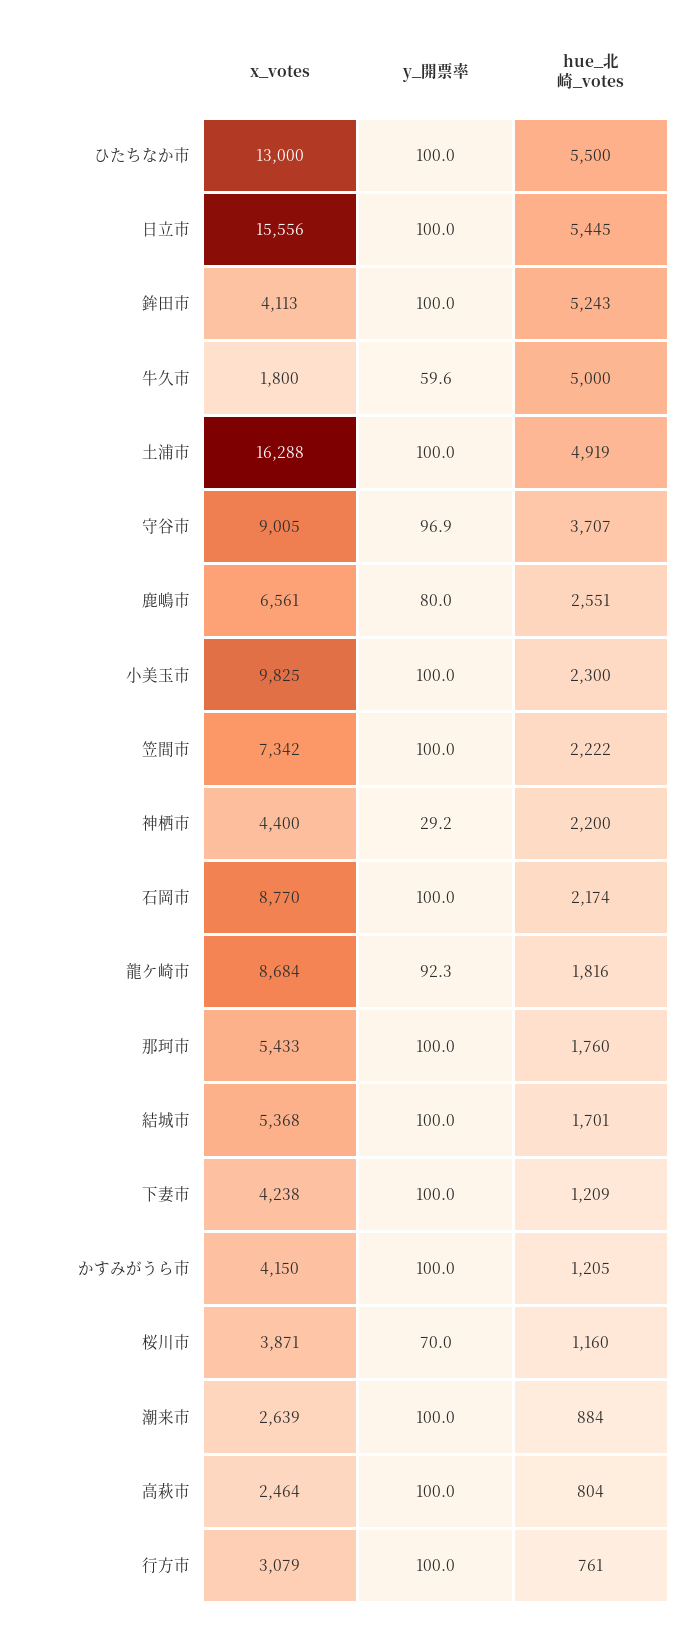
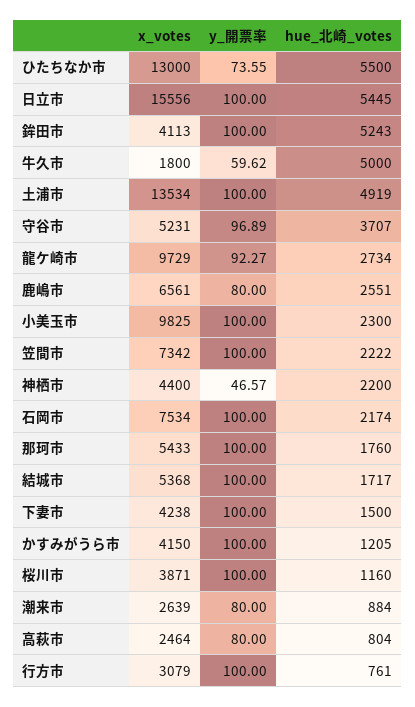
  {
    "x_votes": {
      "ひたちなか市": 13000,
      "日立市": 15556,
      "鉾田市": 4113,
      "牛久市": 1800,
-     "土浦市": 16288,
+     "土浦市": 13534,
-     "守谷市": 9005,
+     "守谷市": 5231,
      "鹿嶋市": 6561,
      "小美玉市": 9825,
      "笠間市": 7342,
      "神栖市": 4400,
-     "石岡市": 8770,
+     "石岡市": 7534,
-     "龍ケ崎市": 8684,
+     "龍ケ崎市": 9729,
      "那珂市": 5433,
      "結城市": 5368,
      "下妻市": 4238,
      "かすみがうら市": 4150,
      "桜川市": 3871,
      "潮来市": 2639,
      "高萩市": 2464,
      "行方市": 3079
    },
    "y_開票率": {
-     "ひたちなか市": 100,
+     "ひたちなか市": 73.55,
      "日立市": 100,
      "鉾田市": 100,
      "牛久市": 59.62,
      "土浦市": 100,
      "守谷市": 96.89,
      "鹿嶋市": 80,
      "小美玉市": 100,
      "笠間市": 100,
-     "神栖市": 29.2,
+     "神栖市": 46.57,
      "石岡市": 100,
      "龍ケ崎市": 92.27,
      "那珂市": 100,
      "結城市": 100,
      "下妻市": 100,
      "かすみがうら市": 100,
-     "桜川市": 70,
+     "桜川市": 100,
-     "潮来市": 100,
+     "潮来市": 80,
-     "高萩市": 100,
+     "高萩市": 80,
      "行方市": 100
    },
    "hue_北崎_votes": {
      "ひたちなか市": 5500,
      "日立市": 5445,
      "鉾田市": 5243,
      "牛久市": 5000,
      "土浦市": 4919,
      "守谷市": 3707,
      "鹿嶋市": 2551,
      "小美玉市": 2300,
      "笠間市": 2222,
      "神栖市": 2200,
      "石岡市": 2174,
-     "龍ケ崎市": 1816,
+     "龍ケ崎市": 2734,
      "那珂市": 1760,
-     "結城市": 1701,
+     "結城市": 1717,
-     "下妻市": 1209,
+     "下妻市": 1500,
      "かすみがうら市": 1205,
      "桜川市": 1160,
      "潮来市": 884,
      "高萩市": 804,
      "行方市": 761
    }
  }

